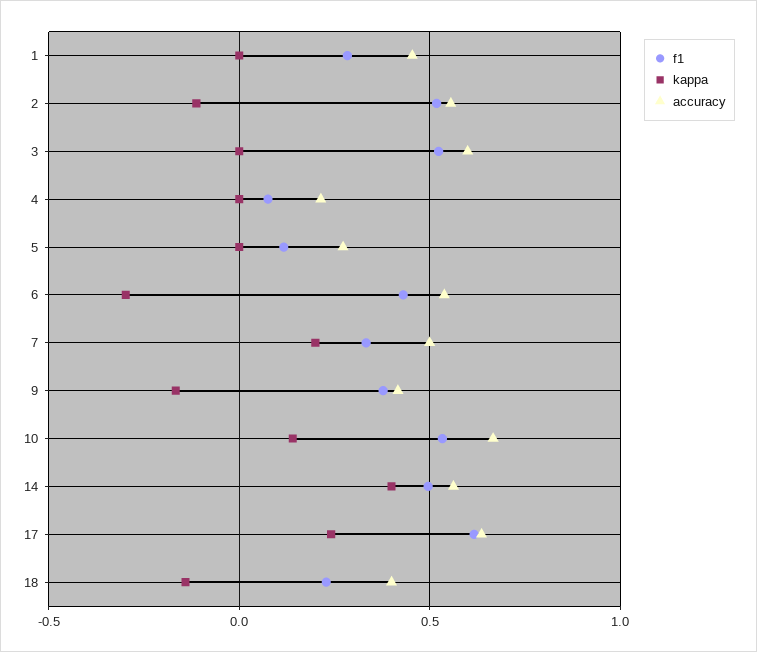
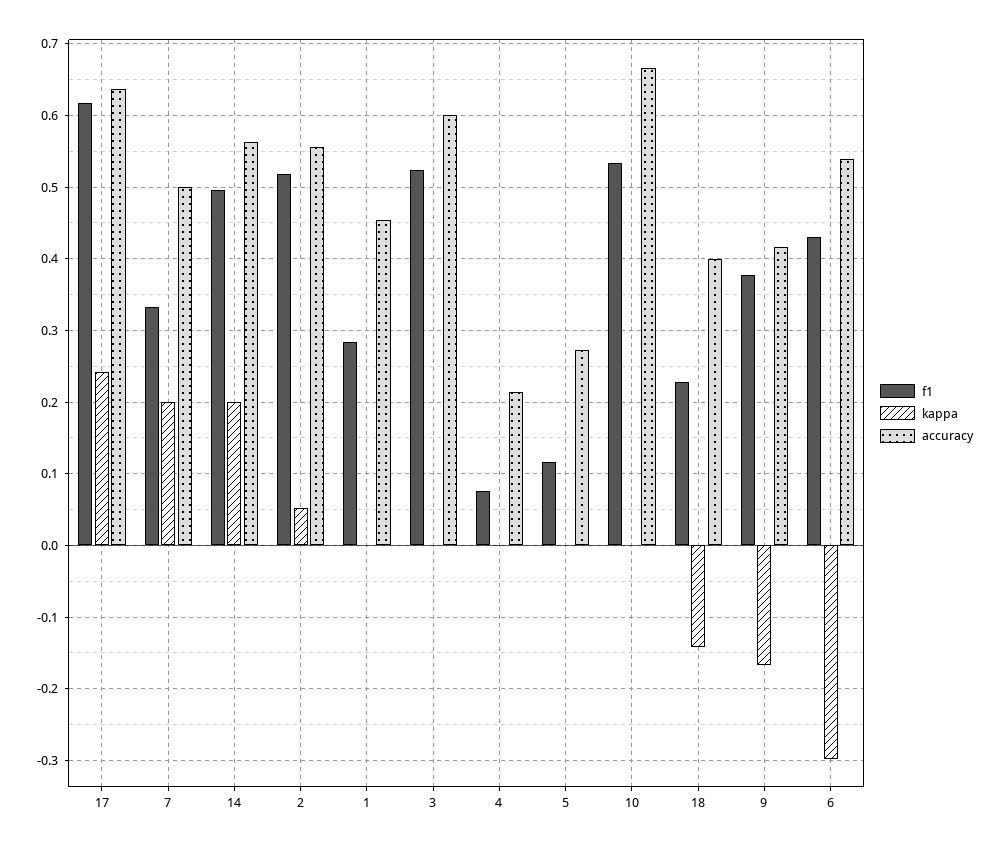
  {
    "f1": {
      "1": 0.28,
      "2": 0.52,
      "3": 0.52,
      "4": 0.08,
      "5": 0.12,
      "6": 0.43,
      "7": 0.33,
      "9": 0.38,
      "10": 0.53,
      "14": 0.5,
      "17": 0.62,
      "18": 0.23
    },
    "kappa": {
      "1": 0,
-     "2": -0.1,
+     "2": 0.05,
      "3": 0,
      "4": 0,
      "5": 0,
      "6": -0.3,
      "7": 0.2,
      "9": -0.17,
-     "10": 0.15,
+     "10": 0,
-     "14": 0.4,
+     "14": 0.2,
      "17": 0.24,
      "18": -0.14
    },
    "accuracy": {
      "1": 0.45,
      "2": 0.56,
      "3": 0.6,
      "4": 0.21,
      "5": 0.27,
      "6": 0.54,
      "7": 0.5,
      "9": 0.42,
      "10": 0.67,
      "14": 0.56,
      "17": 0.64,
      "18": 0.4
    }
  }

